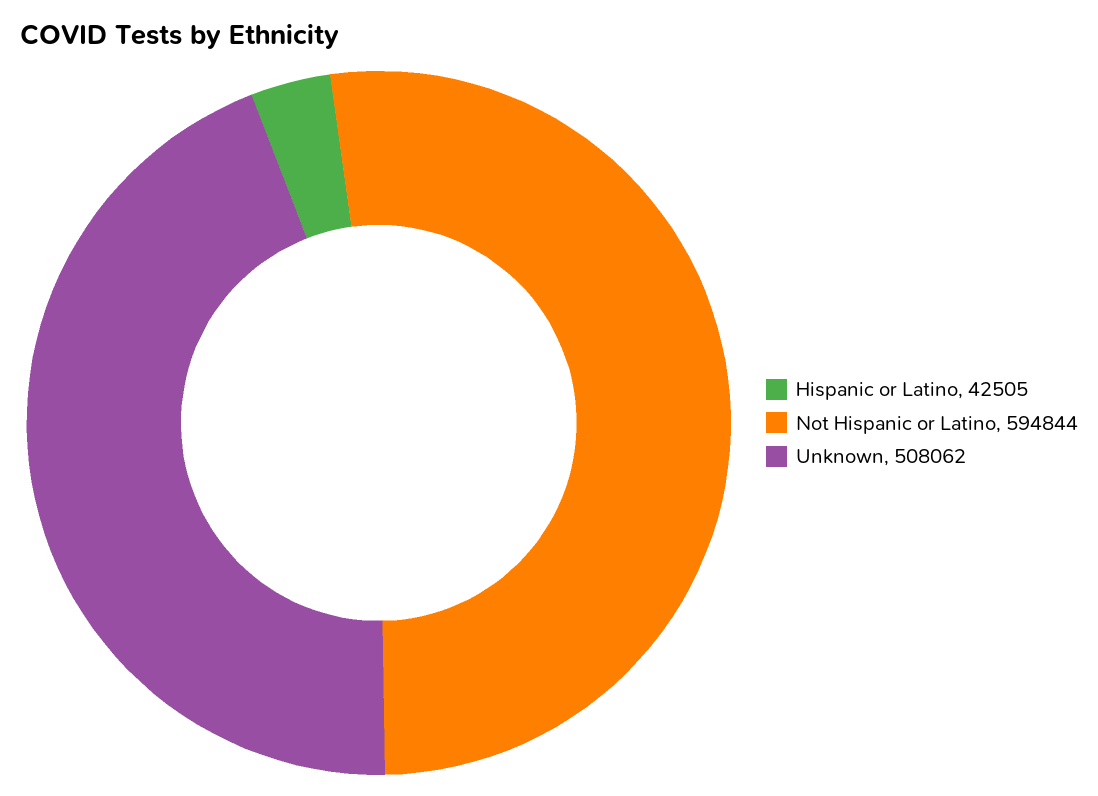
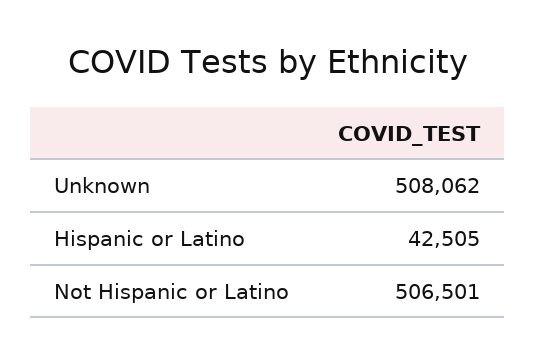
  {
    "Hispanic or Latino": 42505,
-   "Not Hispanic or Latino": 594844,
+   "Not Hispanic or Latino": 506501,
    "Unknown": 508062
  }

